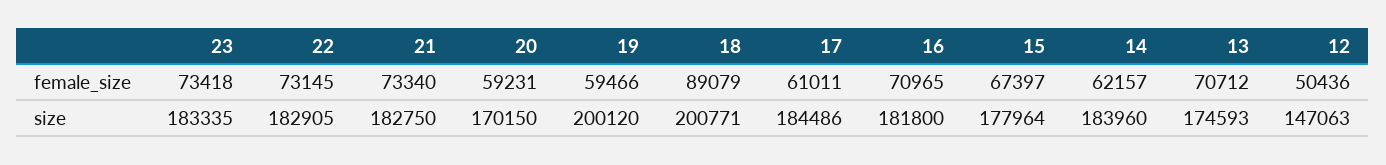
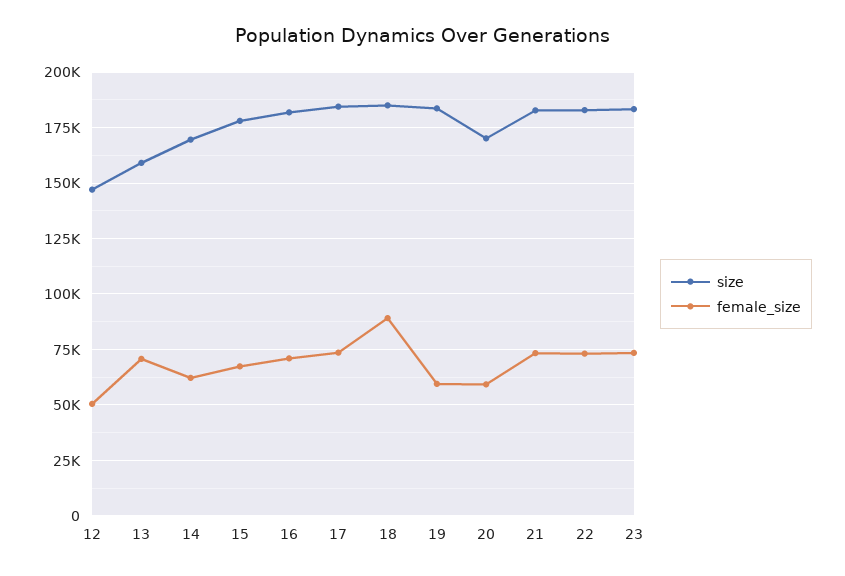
  {
    "female_size": {
      "23": 73418,
      "22": 73145,
      "21": 73340,
      "20": 59231,
      "19": 59466,
      "18": 89079,
-     "17": 61011,
+     "17": 75000,
      "16": 70965,
      "15": 67397,
      "14": 62157,
      "13": 70712,
      "12": 50436
    },
    "size": {
      "23": 183335,
      "22": 182905,
      "21": 182750,
      "20": 170150,
-     "19": 200120,
+     "19": 185000,
-     "18": 200771,
+     "18": 185000,
      "17": 184486,
      "16": 181800,
      "15": 177964,
-     "14": 183960,
+     "14": 170000,
-     "13": 174593,
+     "13": 160000,
      "12": 147063
    }
  }

